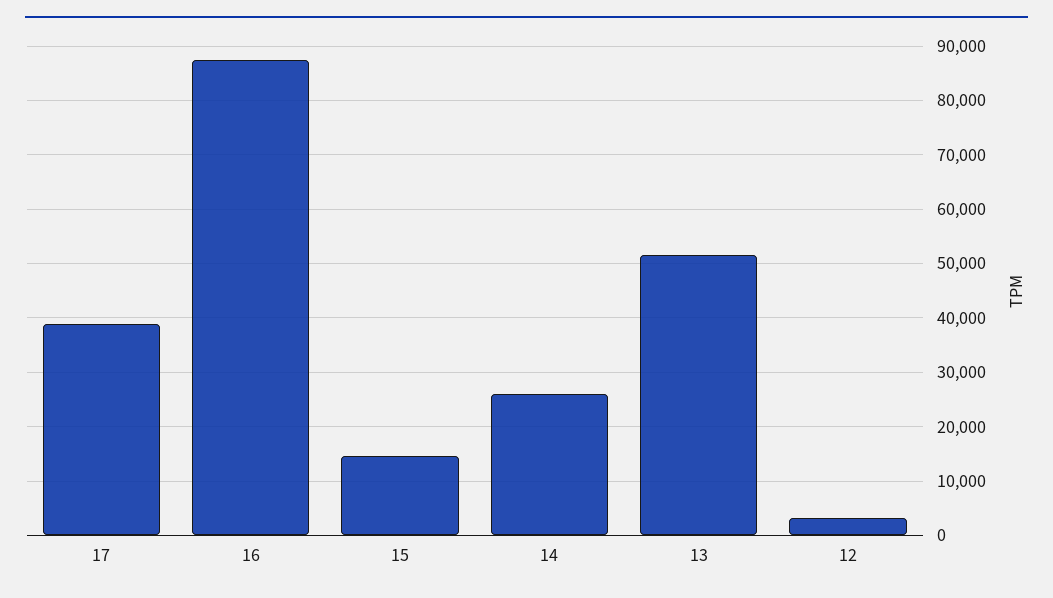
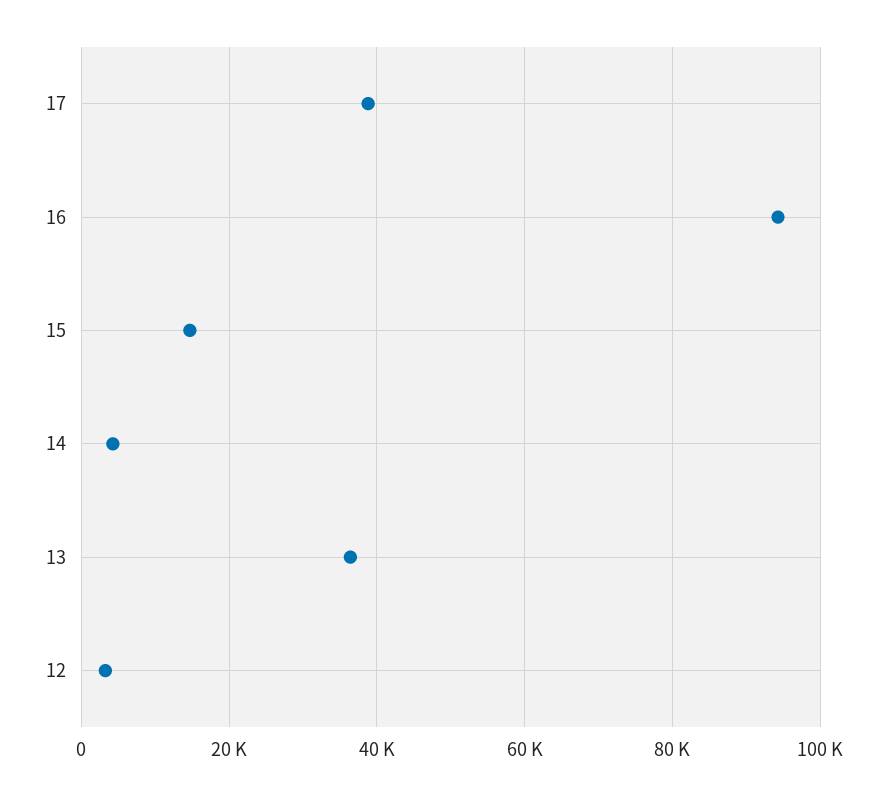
  {
    "17": 38000,
-   "16": 88000,
+   "16": 94000,
    "15": 14000,
-   "14": 26000,
+   "14": 4000,
-   "13": 52000,
+   "13": 36000,
    "12": 4000
  }

